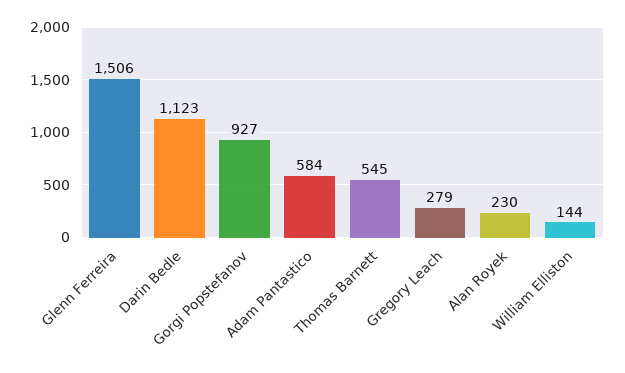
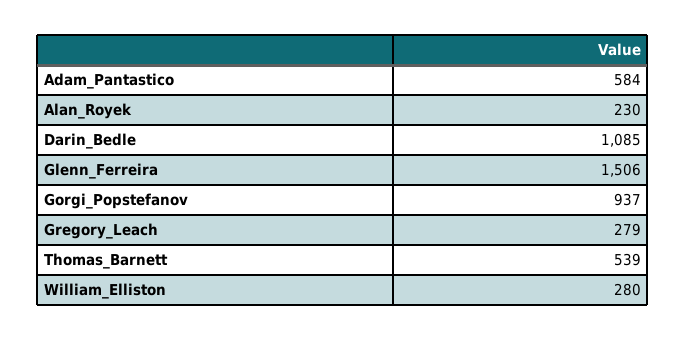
  {
    "Glenn Ferreira": 1506,
-   "Darin Bedle": 1123,
+   "Darin Bedle": 1085,
-   "Gorgi Popstefanov": 927,
+   "Gorgi Popstefanov": 937,
    "Adam Pantastico": 584,
-   "Thomas Barnett": 545,
+   "Thomas Barnett": 539,
    "Gregory Leach": 279,
    "Alan Royek": 230,
-   "William Elliston": 144
+   "William Elliston": 280
  }

